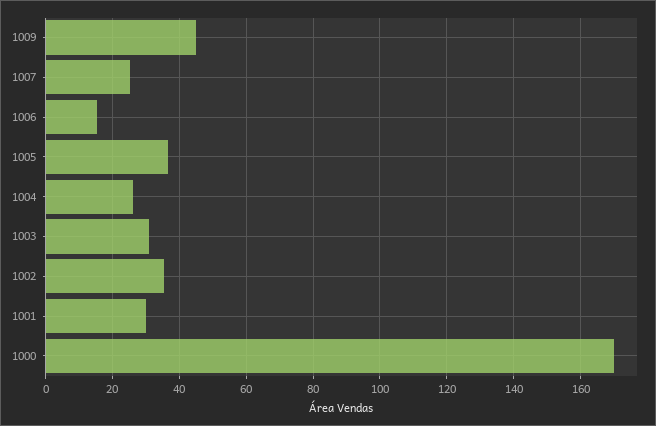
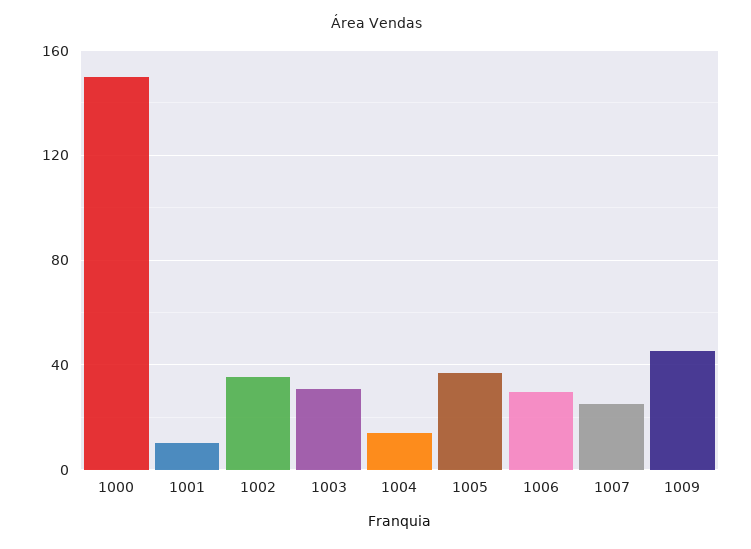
  {
    "1009": 46,
    "1007": 26,
-   "1006": 16,
+   "1006": 30,
    "1005": 36,
-   "1004": 26,
+   "1004": 15,
    "1003": 30,
    "1002": 36,
-   "1001": 30,
+   "1001": 10,
-   "1000": 170
+   "1000": 150
  }

